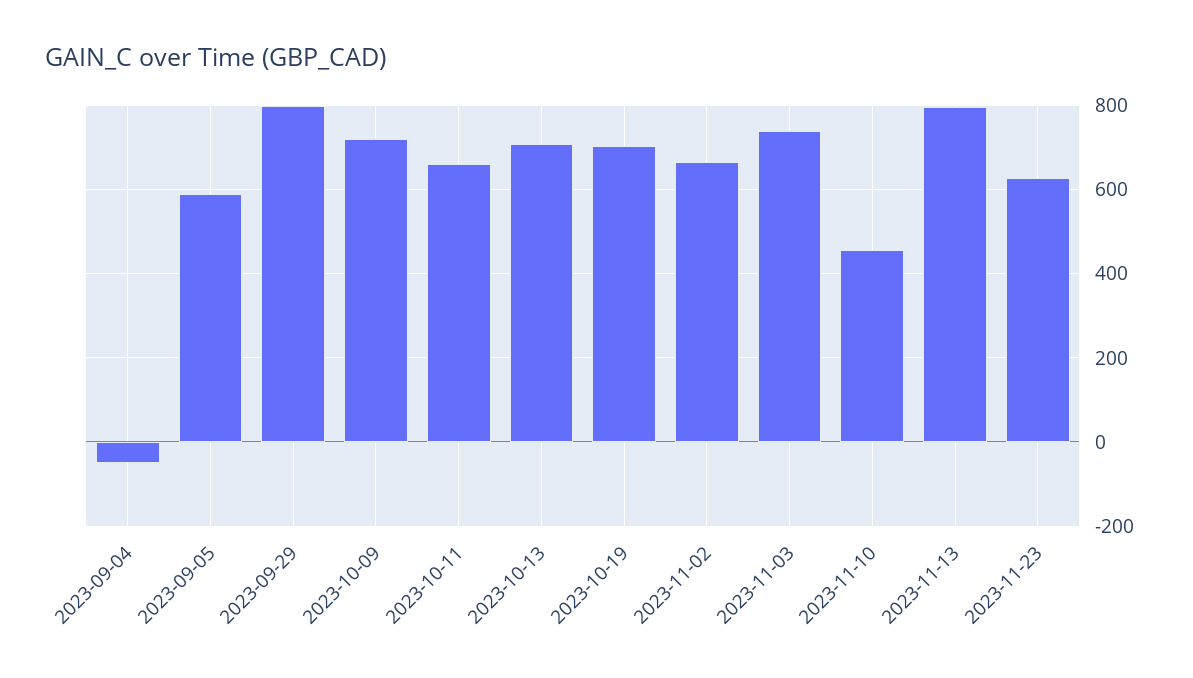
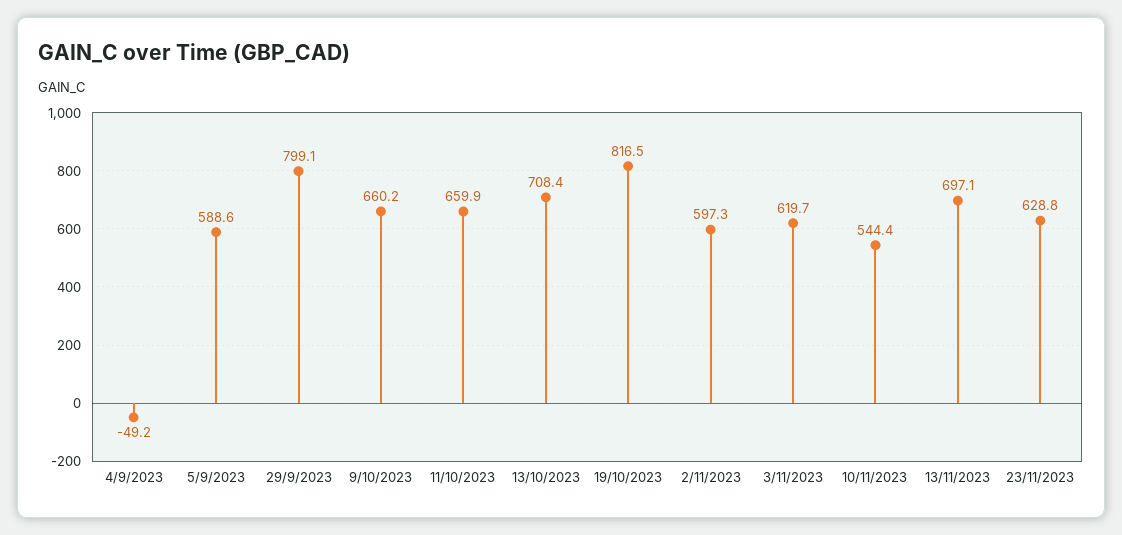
  {
    "2023-09-04": -49.2,
    "2023-09-05": 588.6,
    "2023-09-29": 799.1,
-   "2023-10-09": 720,
+   "2023-10-09": 660.2,
    "2023-10-11": 659.9,
    "2023-10-13": 708.4,
-   "2023-10-19": 700,
+   "2023-10-19": 816.5,
-   "2023-11-02": 660,
+   "2023-11-02": 597.3,
-   "2023-11-03": 740,
+   "2023-11-03": 619.7,
-   "2023-11-10": 460,
+   "2023-11-10": 544.4,
-   "2023-11-13": 800,
+   "2023-11-13": 697.1,
    "2023-11-23": 628.8
  }

